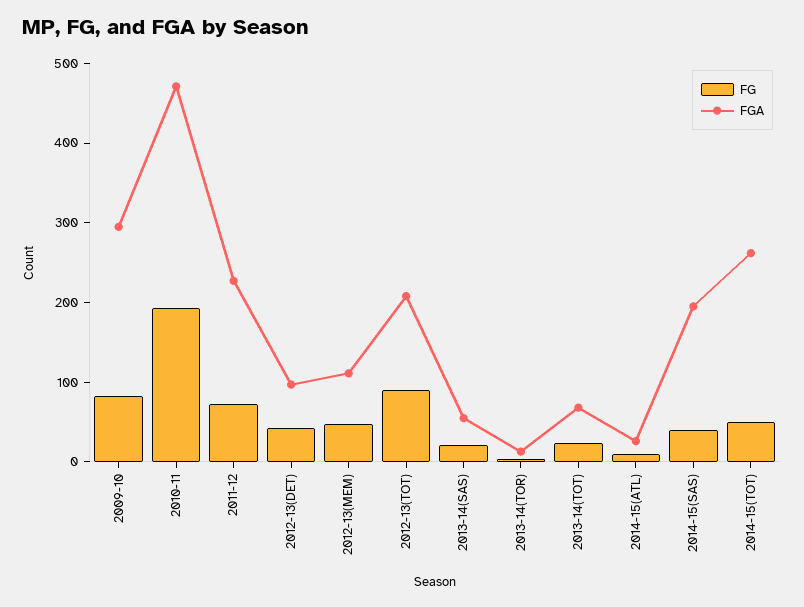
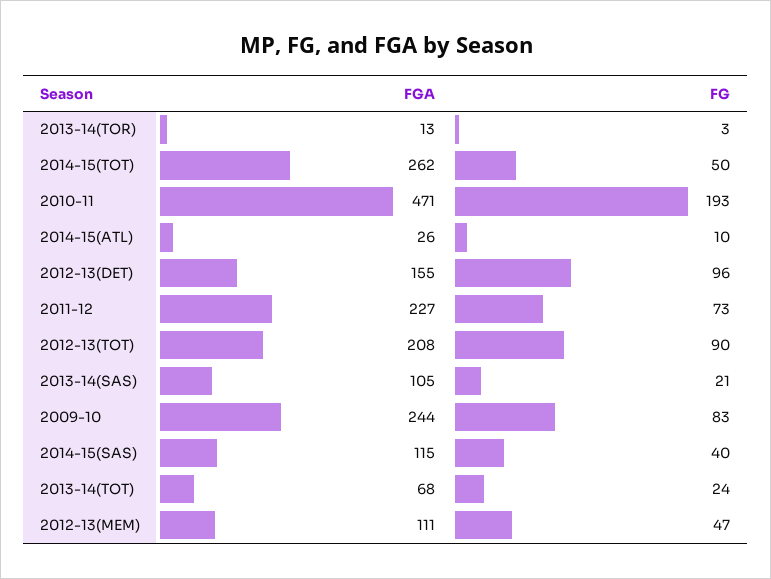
  {
    "FG": {
      "2009-10": 83,
      "2010-11": 193,
      "2011-12": 73,
-     "2012-13(DET)": 40,
+     "2012-13(DET)": 96,
      "2012-13(MEM)": 47,
      "2012-13(TOT)": 90,
      "2013-14(SAS)": 21,
      "2013-14(TOR)": 3,
      "2013-14(TOT)": 24,
      "2014-15(ATL)": 10,
      "2014-15(SAS)": 40,
      "2014-15(TOT)": 50
    },
    "FGA": {
-     "2009-10": 300,
+     "2009-10": 244,
      "2010-11": 471,
      "2011-12": 227,
-     "2012-13(DET)": 100,
+     "2012-13(DET)": 155,
      "2012-13(MEM)": 111,
      "2012-13(TOT)": 208,
-     "2013-14(SAS)": 60,
+     "2013-14(SAS)": 105,
      "2013-14(TOR)": 13,
      "2013-14(TOT)": 68,
      "2014-15(ATL)": 26,
-     "2014-15(SAS)": 200,
+     "2014-15(SAS)": 115,
      "2014-15(TOT)": 262
    }
  }

